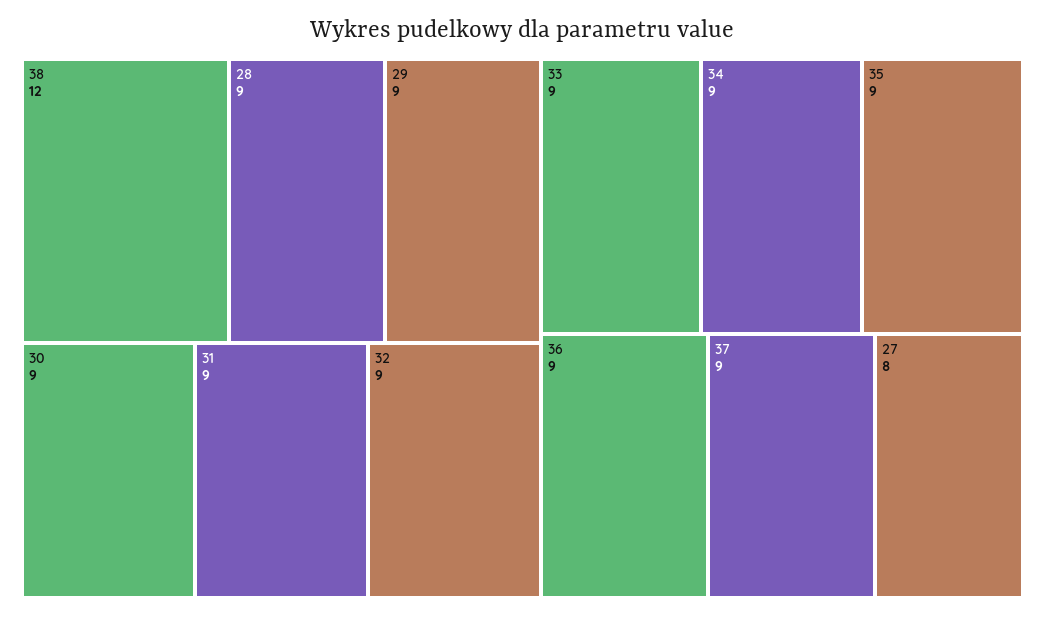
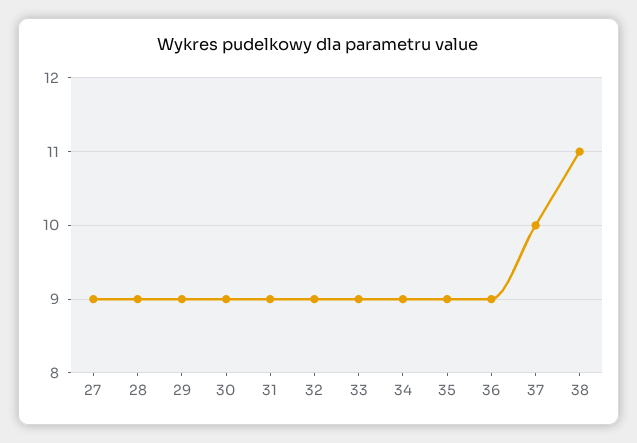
  {
-   "38": 12,
+   "38": 11,
    "28": 9,
    "29": 9,
    "30": 9,
    "31": 9,
    "32": 9,
    "33": 9,
    "34": 9,
    "35": 9,
    "36": 9,
-   "37": 9,
+   "37": 10,
-   "27": 8
+   "27": 9
  }

